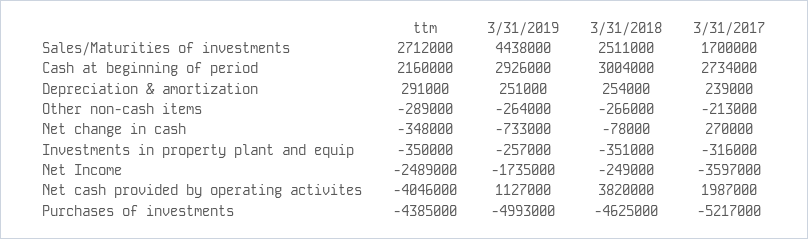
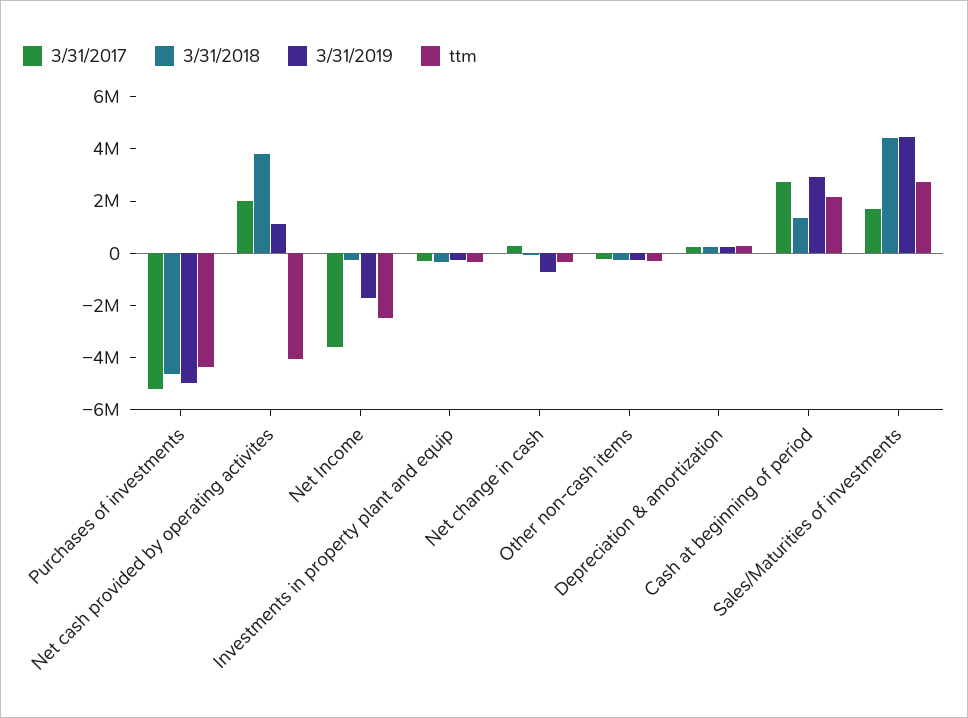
  {
    "ttm": {
      "Sales/Maturities of investments": 2712000,
      "Cash at beginning of period": 2160000,
      "Depreciation & amortization": 291000,
      "Other non-cash items": -289000,
      "Net change in cash": -348000,
      "Investments in property plant and equip": -350000,
      "Net Income": -2489000,
      "Net cash provided by operating activites": -4046000,
      "Purchases of investments": -4385000
    },
    "3/31/2019": {
      "Sales/Maturities of investments": 4438000,
      "Cash at beginning of period": 2926000,
      "Depreciation & amortization": 251000,
      "Other non-cash items": -264000,
      "Net change in cash": -733000,
      "Investments in property plant and equip": -257000,
      "Net Income": -1735000,
      "Net cash provided by operating activites": 1127000,
      "Purchases of investments": -4993000
    },
    "3/31/2018": {
-     "Sales/Maturities of investments": 2511000,
+     "Sales/Maturities of investments": 4500000,
-     "Cash at beginning of period": 3004000,
+     "Cash at beginning of period": 1500000,
      "Depreciation & amortization": 254000,
      "Other non-cash items": -266000,
      "Net change in cash": -78000,
      "Investments in property plant and equip": -351000,
      "Net Income": -249000,
      "Net cash provided by operating activites": 3820000,
      "Purchases of investments": -4625000
    },
    "3/31/2017": {
      "Sales/Maturities of investments": 1700000,
      "Cash at beginning of period": 2734000,
      "Depreciation & amortization": 239000,
      "Other non-cash items": -213000,
      "Net change in cash": 270000,
      "Investments in property plant and equip": -316000,
      "Net Income": -3597000,
      "Net cash provided by operating activites": 1987000,
      "Purchases of investments": -5217000
    }
  }

